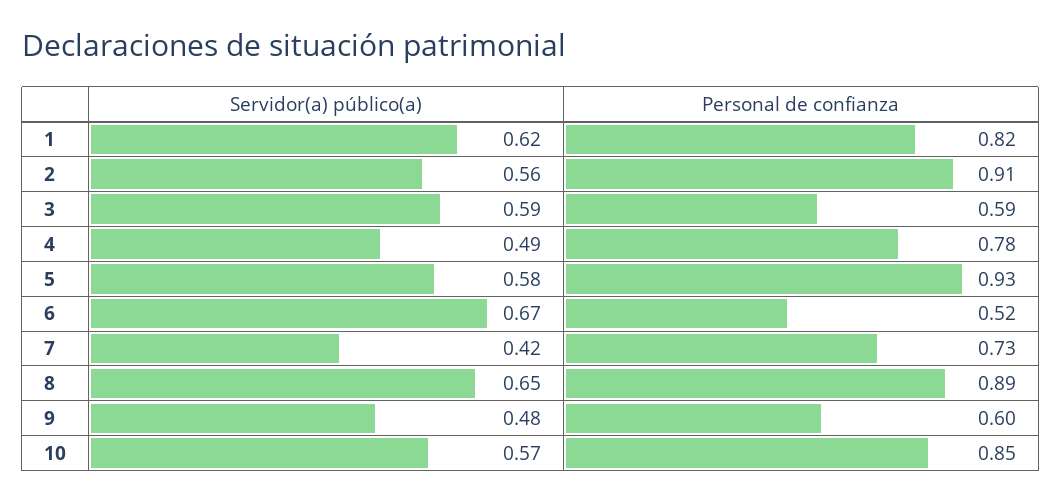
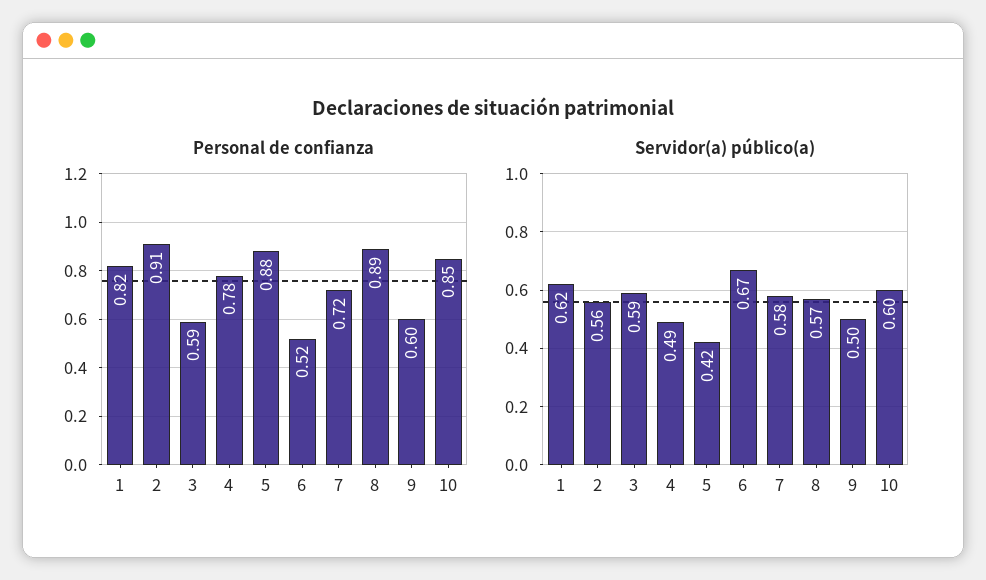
  {
    "Servidor(a) público(a)": {
      "1": 0.62,
      "2": 0.56,
      "3": 0.59,
      "4": 0.49,
-     "5": 0.58,
+     "5": 0.42,
      "6": 0.67,
-     "7": 0.42,
+     "7": 0.58,
-     "8": 0.65,
+     "8": 0.57,
-     "9": 0.48,
+     "9": 0.5,
-     "10": 0.57
+     "10": 0.6
    },
    "Personal de confianza": {
      "1": 0.82,
      "2": 0.91,
      "3": 0.59,
      "4": 0.78,
-     "5": 0.93,
+     "5": 0.88,
      "6": 0.52,
-     "7": 0.73,
+     "7": 0.72,
      "8": 0.89,
      "9": 0.6,
      "10": 0.85
    }
  }

